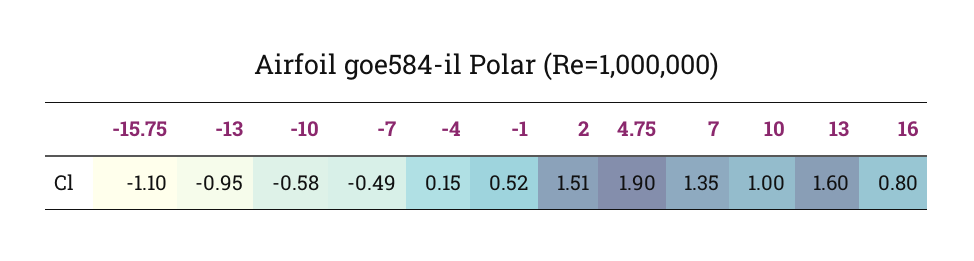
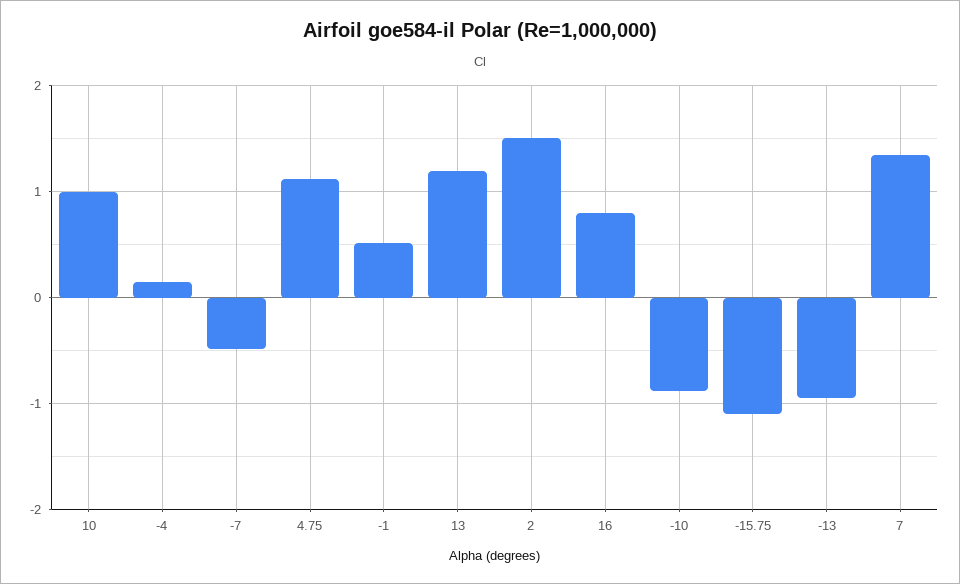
  {
    "-15.75": -1.1,
    "-13": -0.95,
-   "-10": -0.58,
+   "-10": -0.9,
    "-7": -0.49,
    "-4": 0.15,
    "-1": 0.52,
    "2": 1.51,
-   "4.75": 1.9,
+   "4.75": 1.1,
    "7": 1.35,
    "10": 1,
-   "13": 1.6,
+   "13": 1.2,
    "16": 0.8
  }

